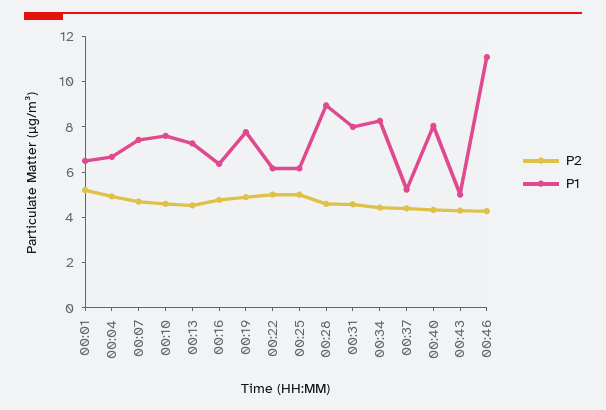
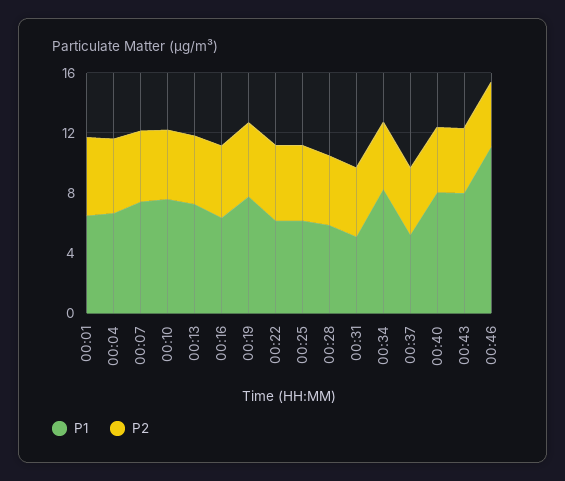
  {
    "P2": {
      "00:01": 5,
      "00:04": 5,
      "00:07": 4.5,
      "00:10": 4.5,
      "00:13": 4.5,
      "00:16": 5,
      "00:19": 5,
      "00:22": 5,
      "00:25": 5,
      "00:28": 4.5,
      "00:31": 4.5,
      "00:34": 4.5,
      "00:37": 4.5,
      "00:40": 4.5,
      "00:43": 4.5,
      "00:46": 4.5
    },
    "P1": {
      "00:01": 6.5,
      "00:04": 6.5,
      "00:07": 7.5,
      "00:10": 7.5,
      "00:13": 7.5,
      "00:16": 6.5,
      "00:19": 8,
      "00:22": 6,
      "00:25": 6,
-     "00:28": 9,
+     "00:28": 6,
-     "00:31": 8,
+     "00:31": 5,
      "00:34": 8.5,
      "00:37": 5,
      "00:40": 8,
-     "00:43": 5,
+     "00:43": 8,
      "00:46": 11
    }
  }

